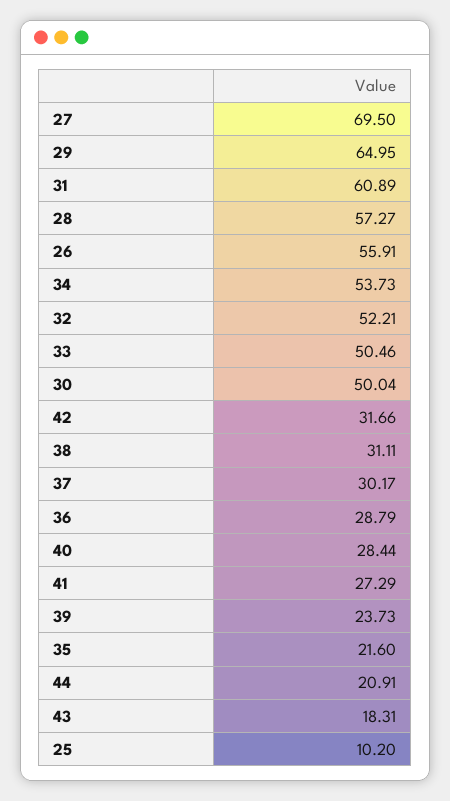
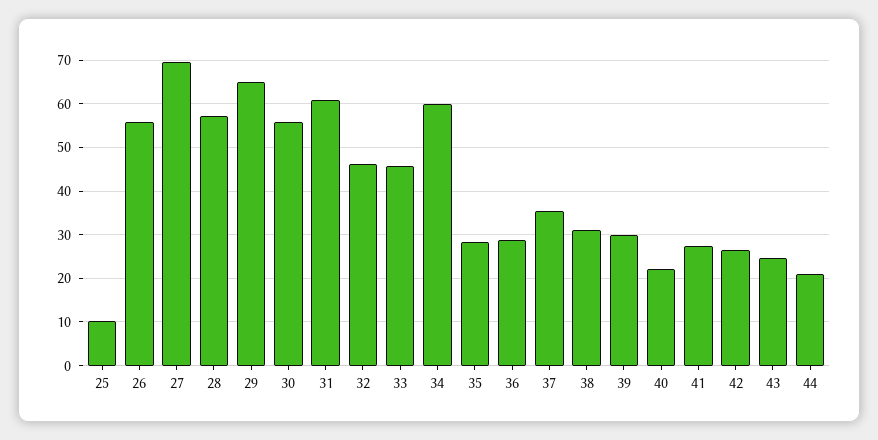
  {
    "27": 69.5,
    "29": 64.95,
    "31": 60.89,
    "28": 57.27,
    "26": 55.91,
-   "34": 53.73,
+   "34": 60,
-   "32": 52.21,
+   "32": 46,
-   "33": 50.46,
+   "33": 46,
-   "30": 50.04,
+   "30": 56,
-   "42": 31.66,
+   "42": 26,
    "38": 31.11,
-   "37": 30.17,
+   "37": 36,
    "36": 28.79,
-   "40": 28.44,
+   "40": 22,
    "41": 27.29,
-   "39": 23.73,
+   "39": 30,
-   "35": 21.6,
+   "35": 28,
    "44": 20.91,
-   "43": 18.31,
+   "43": 24,
    "25": 10.2
  }

